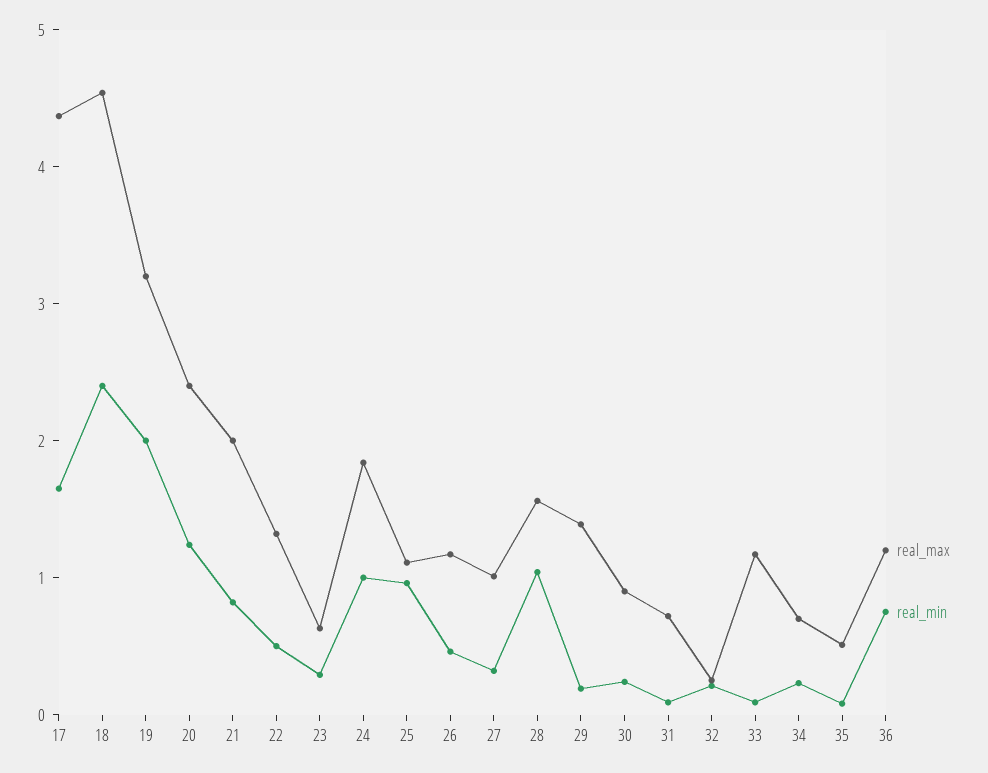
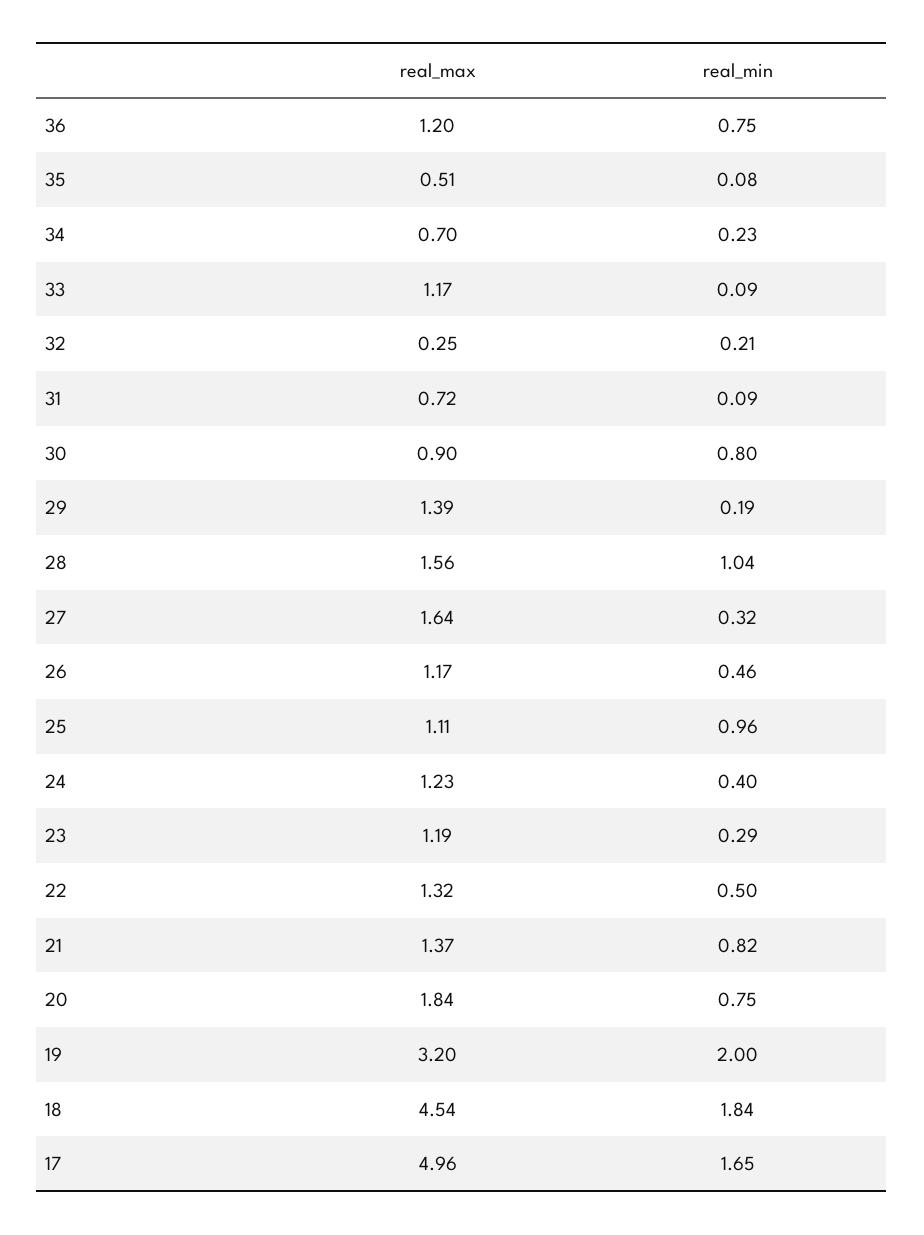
  {
    "real_max": {
-     "17": 4.4,
+     "17": 4.96,
      "18": 4.54,
      "19": 3.2,
-     "20": 2.4,
+     "20": 1.84,
-     "21": 2,
+     "21": 1.37,
      "22": 1.32,
-     "23": 0.6,
+     "23": 1.19,
-     "24": 1.8,
+     "24": 1.23,
      "25": 1.11,
      "26": 1.17,
-     "27": 1,
+     "27": 1.64,
      "28": 1.56,
      "29": 1.39,
      "30": 0.9,
      "31": 0.72,
      "32": 0.25,
      "33": 1.17,
      "34": 0.7,
      "35": 0.51,
      "36": 1.2
    },
    "real_min": {
      "17": 1.65,
-     "18": 2.4,
+     "18": 1.84,
      "19": 2,
-     "20": 1.2,
+     "20": 0.75,
      "21": 0.82,
      "22": 0.5,
      "23": 0.29,
-     "24": 1,
+     "24": 0.4,
      "25": 0.96,
      "26": 0.46,
      "27": 0.32,
      "28": 1.04,
      "29": 0.19,
-     "30": 0.2,
+     "30": 0.8,
      "31": 0.09,
      "32": 0.21,
      "33": 0.09,
      "34": 0.23,
      "35": 0.08,
      "36": 0.75
    }
  }

